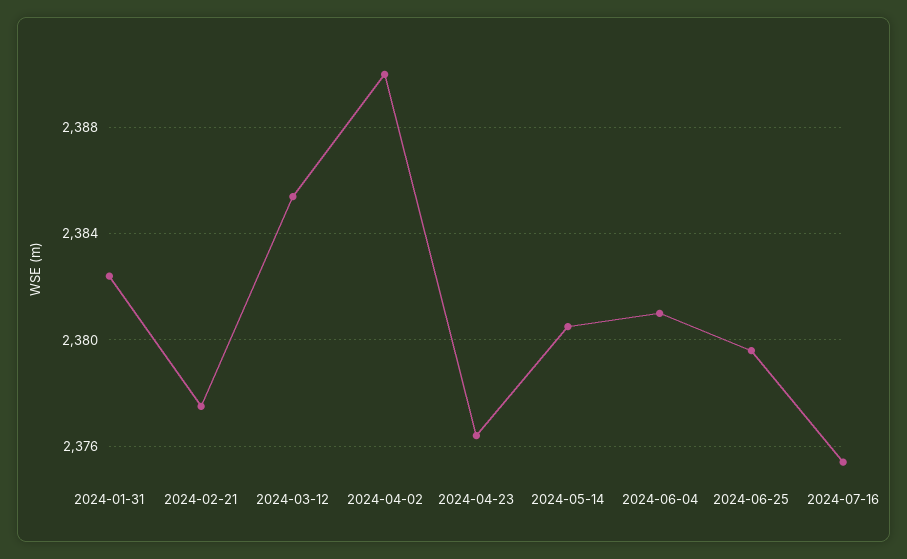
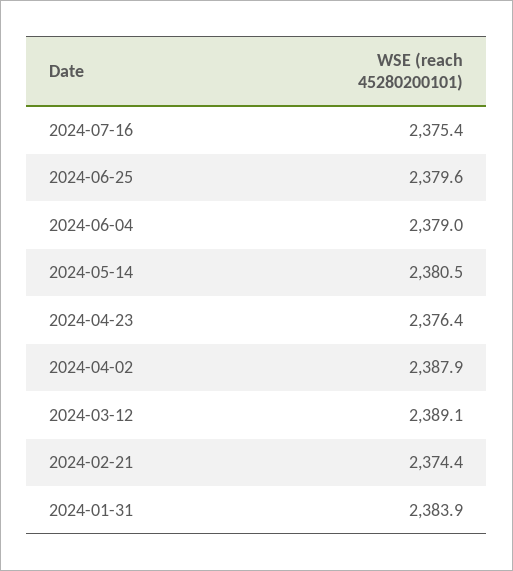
  {
-   "2024-01-31": 2382.5,
+   "2024-01-31": 2383.9,
-   "2024-02-21": 2377.5,
+   "2024-02-21": 2374.4,
-   "2024-03-12": 2385.5,
+   "2024-03-12": 2389.1,
-   "2024-04-02": 2390,
+   "2024-04-02": 2387.9,
    "2024-04-23": 2376.4,
    "2024-05-14": 2380.5,
-   "2024-06-04": 2381,
+   "2024-06-04": 2379,
    "2024-06-25": 2379.6,
    "2024-07-16": 2375.4
  }

